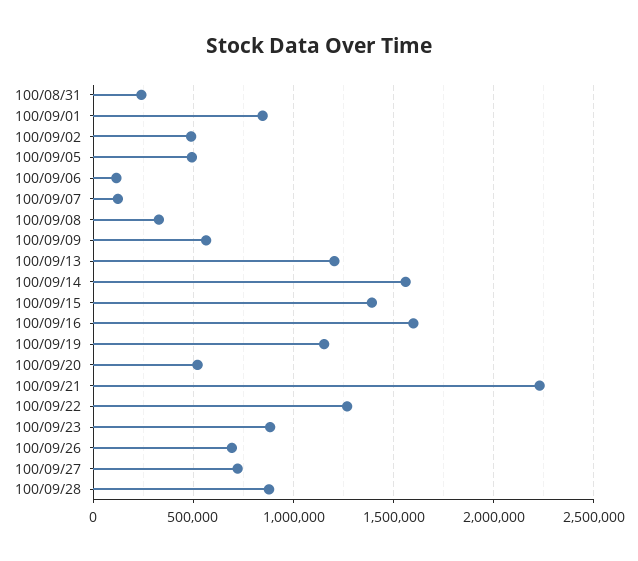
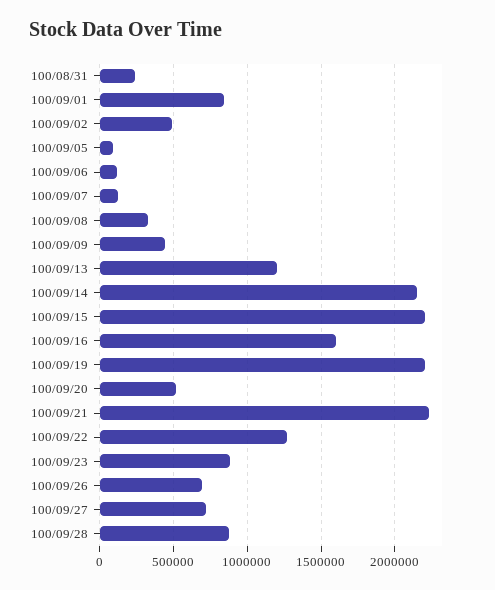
  {
    "100/08/31": 250000,
    "100/09/01": 850000,
    "100/09/02": 500000,
-   "100/09/05": 500000,
+   "100/09/05": 100000,
    "100/09/06": 100000,
    "100/09/07": 100000,
    "100/09/08": 350000,
-   "100/09/09": 550000,
+   "100/09/09": 450000,
    "100/09/13": 1200000,
-   "100/09/14": 1550000,
+   "100/09/14": 2150000,
-   "100/09/15": 1400000,
+   "100/09/15": 2200000,
    "100/09/16": 1600000,
-   "100/09/19": 1150000,
+   "100/09/19": 2200000,
    "100/09/20": 500000,
    "100/09/21": 2250000,
    "100/09/22": 1250000,
    "100/09/23": 900000,
    "100/09/26": 700000,
    "100/09/27": 700000,
    "100/09/28": 900000
  }

